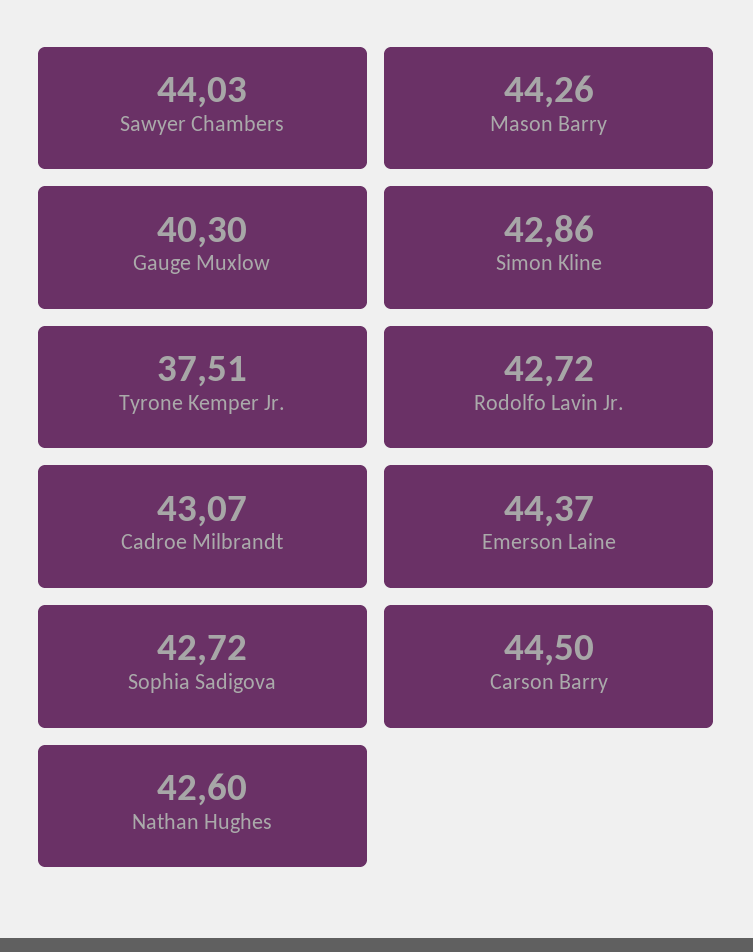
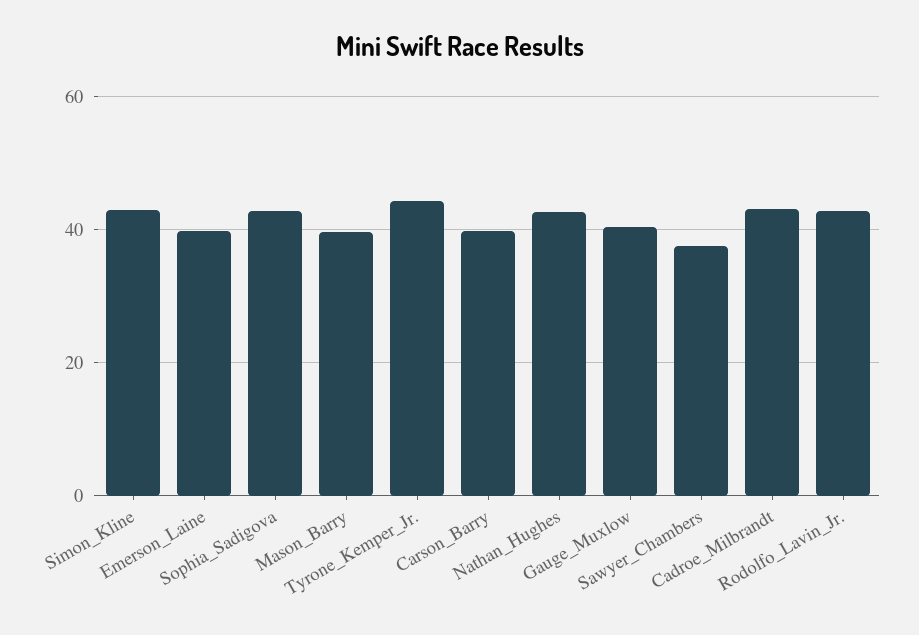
  {
-   "Sawyer Chambers": 44.03,
+   "Sawyer Chambers": 38,
-   "Mason Barry": 44.26,
+   "Mason Barry": 40,
    "Gauge Muxlow": 40.3,
    "Simon Kline": 42.86,
-   "Tyrone Kemper Jr.": 37.51,
+   "Tyrone Kemper Jr.": 44,
    "Rodolfo Lavin Jr.": 42.72,
    "Cadroe Milbrandt": 43.07,
-   "Emerson Laine": 44.37,
+   "Emerson Laine": 40,
    "Sophia Sadigova": 42.72,
-   "Carson Barry": 44.5,
+   "Carson Barry": 40,
    "Nathan Hughes": 42.6
  }

